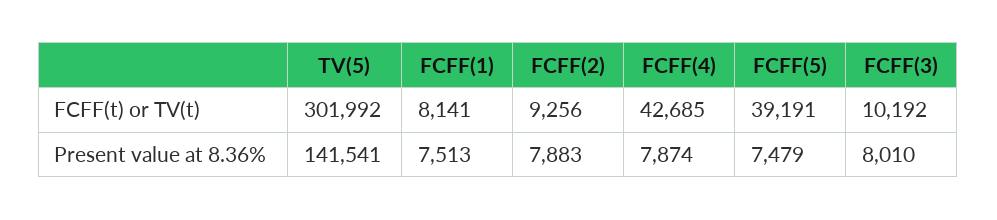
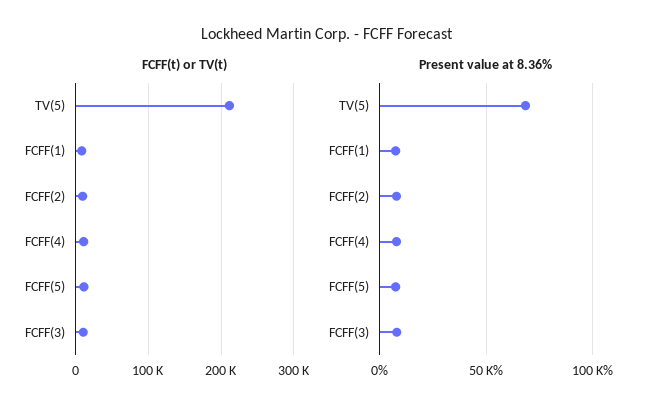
  {
    "FCFF(t) or TV(t)": {
-     "TV(5)": 301992,
+     "TV(5)": 210000,
      "FCFF(1)": 8141,
      "FCFF(2)": 9256,
-     "FCFF(4)": 42685,
+     "FCFF(4)": 10000,
-     "FCFF(5)": 39191,
+     "FCFF(5)": 10000,
      "FCFF(3)": 10192
    },
    "Present value at 8.36%": {
-     "TV(5)": 141541,
+     "TV(5)": 70000,
      "FCFF(1)": 7513,
      "FCFF(2)": 7883,
      "FCFF(4)": 7874,
      "FCFF(5)": 7479,
      "FCFF(3)": 8010
    }
  }

